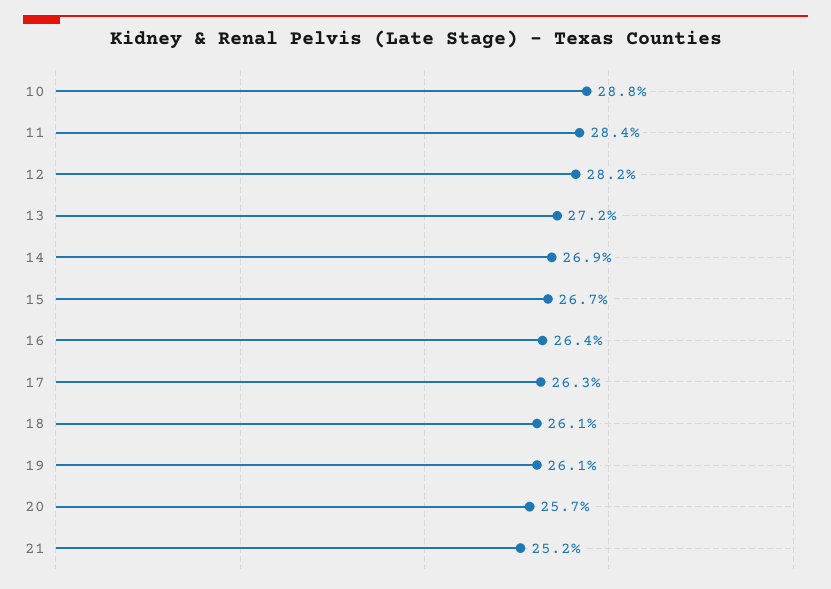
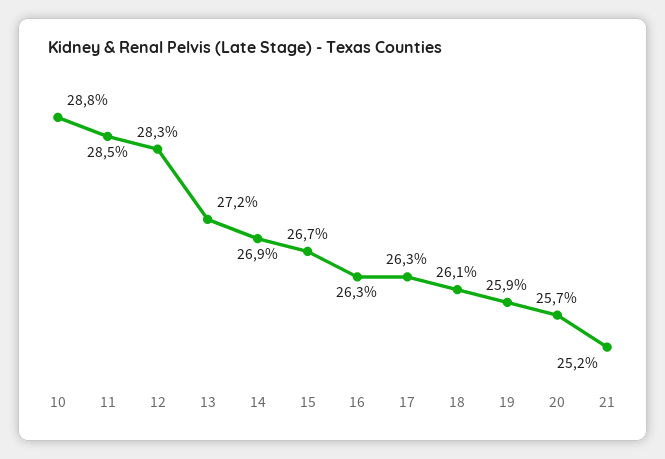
  {
    "10": 28.8,
-   "11": 28.4,
+   "11": 28.5,
-   "12": 28.2,
+   "12": 28.3,
    "13": 27.2,
    "14": 26.9,
    "15": 26.7,
-   "16": 26.4,
+   "16": 26.3,
    "17": 26.3,
    "18": 26.1,
-   "19": 26.1,
+   "19": 25.9,
    "20": 25.7,
    "21": 25.2
  }

